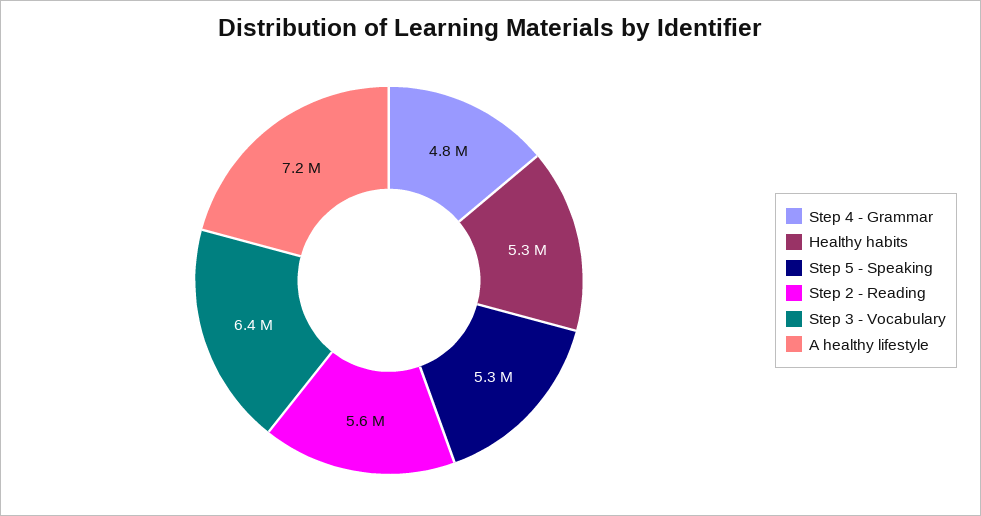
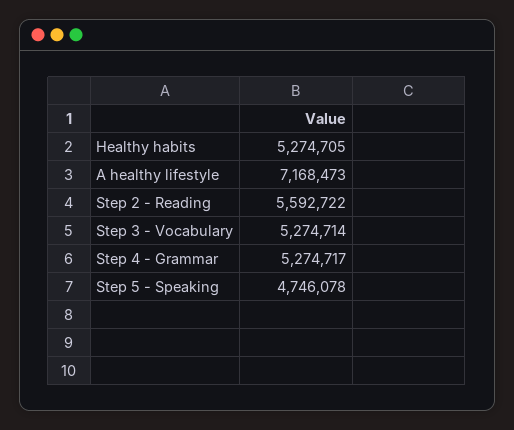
  {
-   "Step 4 - Grammar": 4800000,
+   "Step 4 - Grammar": 5274717,
    "Healthy habits": 5274705,
-   "Step 5 - Speaking": 5300000,
+   "Step 5 - Speaking": 4746078,
    "Step 2 - Reading": 5592722,
-   "Step 3 - Vocabulary": 6400000,
+   "Step 3 - Vocabulary": 5274714,
    "A healthy lifestyle": 7168473
  }

